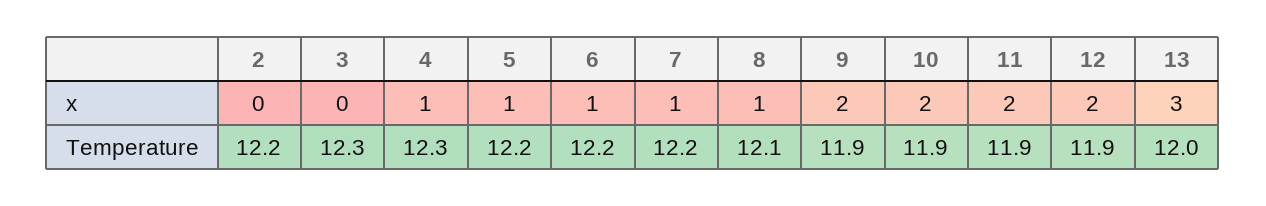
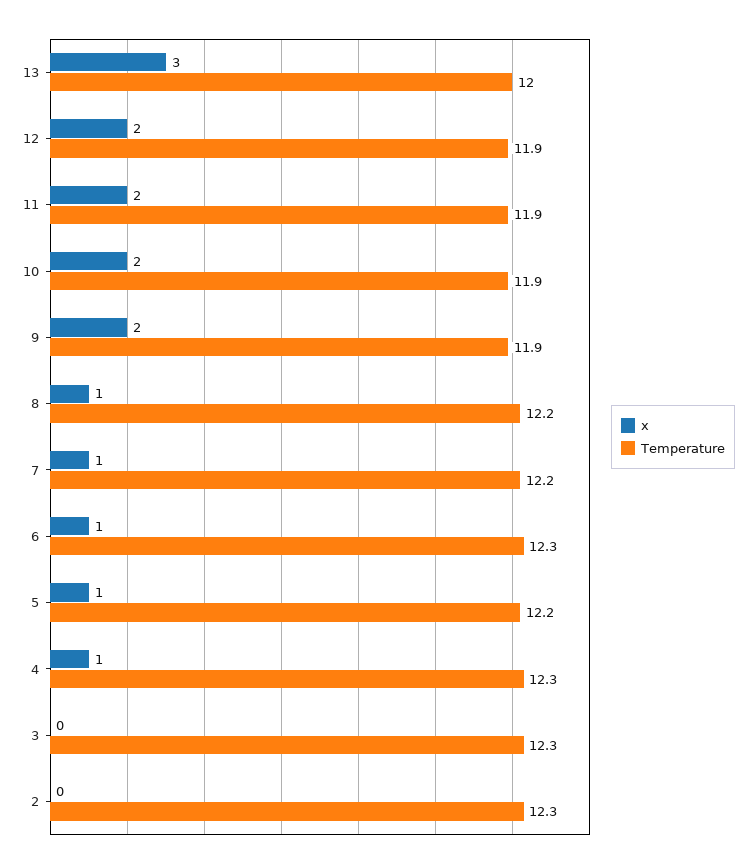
  {
    "x": {
      "2": 0,
      "3": 0,
      "4": 1,
      "5": 1,
      "6": 1,
      "7": 1,
      "8": 1,
      "9": 2,
      "10": 2,
      "11": 2,
      "12": 2,
      "13": 3
    },
    "Temperature": {
-     "2": 12.2,
+     "2": 12.3,
      "3": 12.3,
      "4": 12.3,
      "5": 12.2,
-     "6": 12.2,
+     "6": 12.3,
      "7": 12.2,
-     "8": 12.1,
+     "8": 12.2,
      "9": 11.9,
      "10": 11.9,
      "11": 11.9,
      "12": 11.9,
      "13": 12
    }
  }

